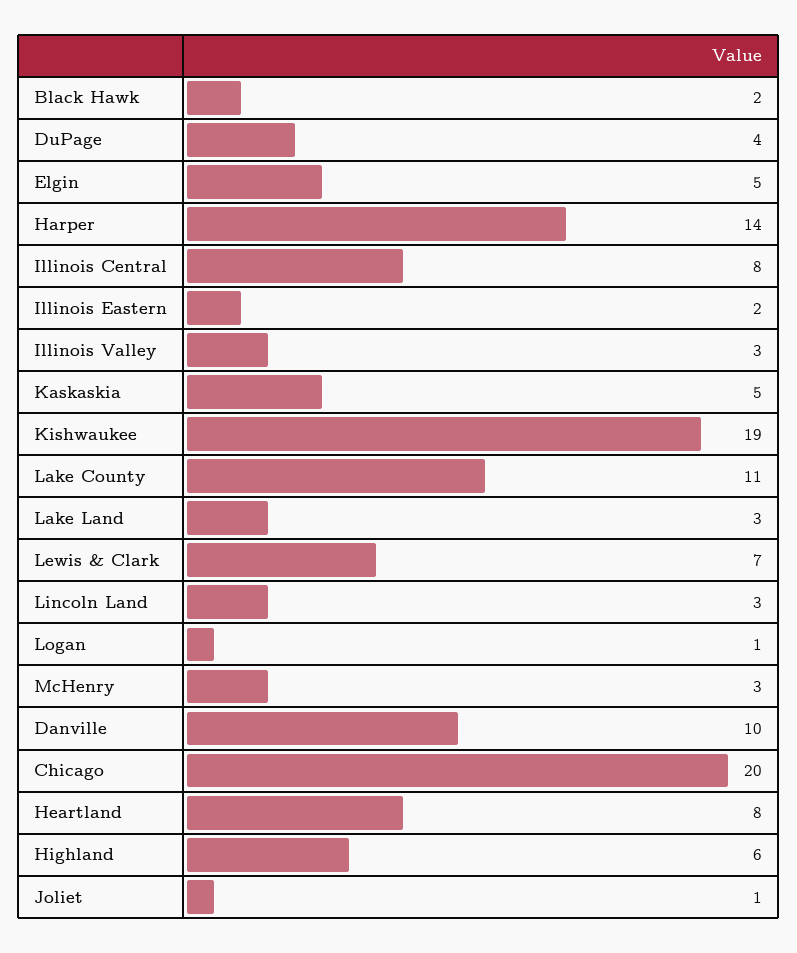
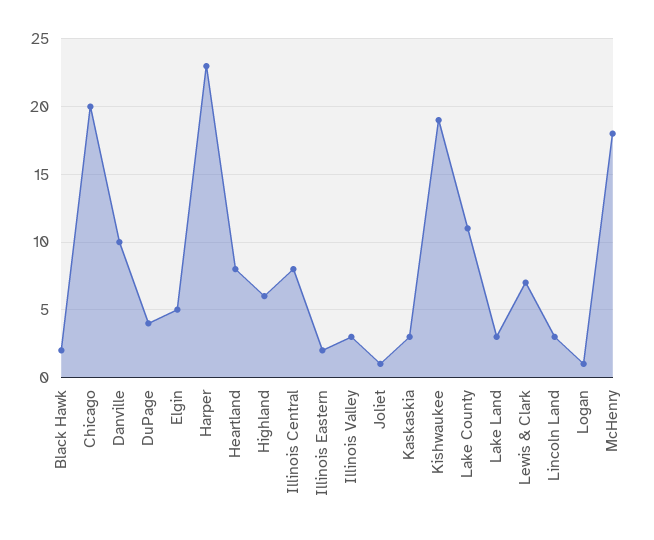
  {
    "Black Hawk": 2,
    "DuPage": 4,
    "Elgin": 5,
-   "Harper": 14,
+   "Harper": 23,
    "Illinois Central": 8,
    "Illinois Eastern": 2,
    "Illinois Valley": 3,
-   "Kaskaskia": 5,
+   "Kaskaskia": 3,
    "Kishwaukee": 19,
    "Lake County": 11,
    "Lake Land": 3,
    "Lewis & Clark": 7,
    "Lincoln Land": 3,
    "Logan": 1,
-   "McHenry": 3,
+   "McHenry": 18,
    "Danville": 10,
    "Chicago": 20,
    "Heartland": 8,
    "Highland": 6,
    "Joliet": 1
  }

